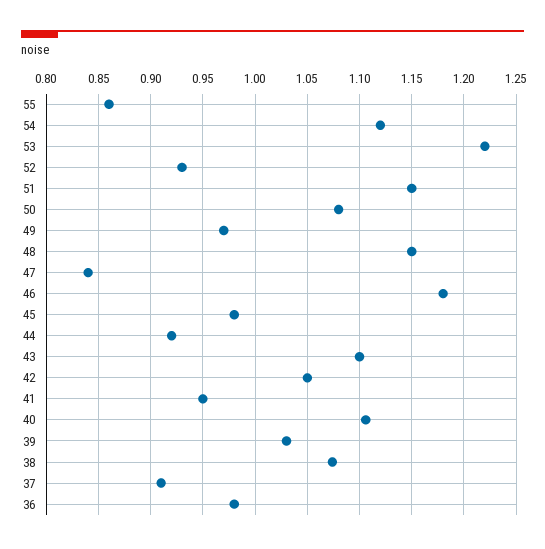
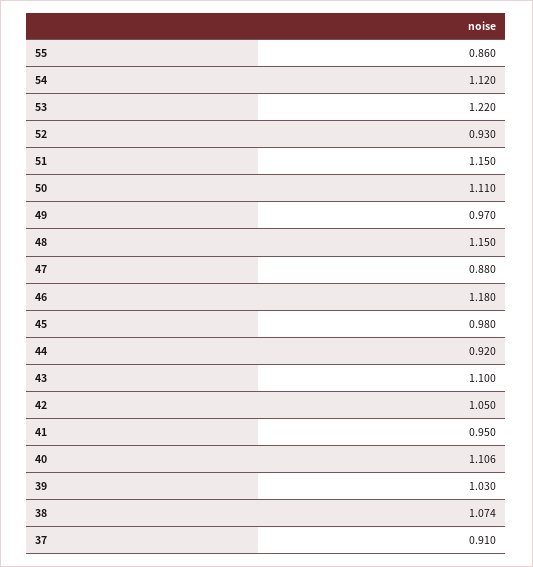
  {
    "55": 0.86,
    "54": 1.12,
    "53": 1.22,
    "52": 0.93,
    "51": 1.15,
-   "50": 1.08,
+   "50": 1.11,
    "49": 0.97,
    "48": 1.15,
-   "47": 0.84,
+   "47": 0.88,
    "46": 1.18,
    "45": 0.98,
    "44": 0.92,
    "43": 1.1,
    "42": 1.05,
    "41": 0.95,
    "40": 1.106,
    "39": 1.03,
    "38": 1.074,
-   "37": 0.91,
+   "37": 0.91
-   "36": 0.98
  }

